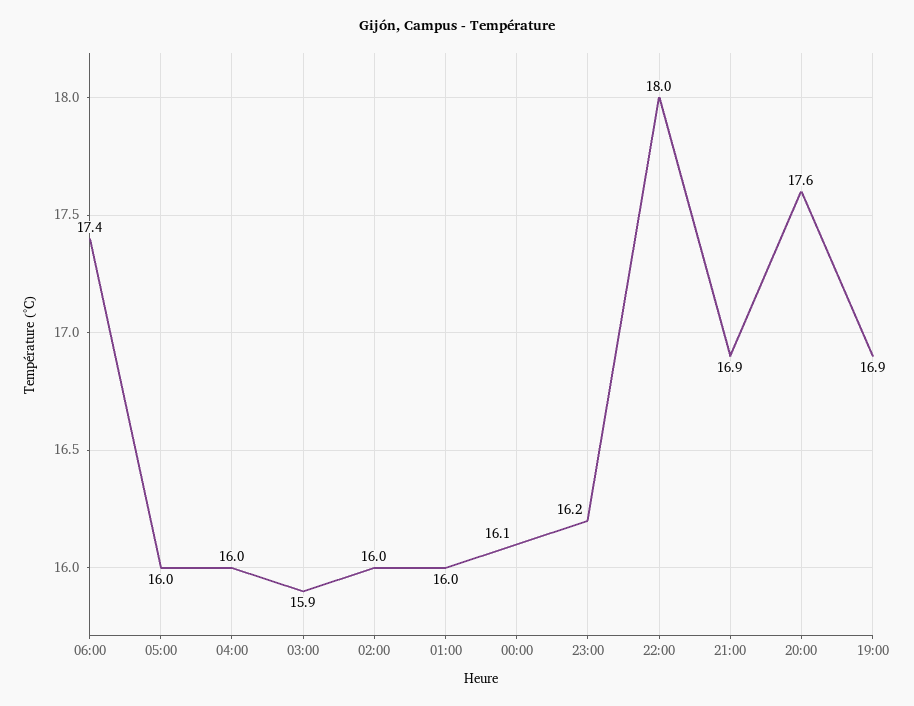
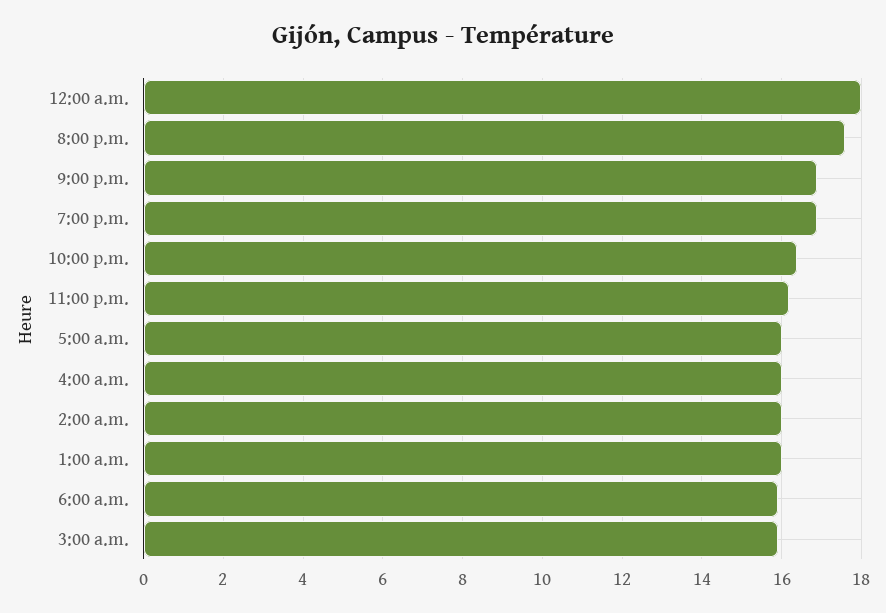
  {
-   "06:00": 17.4,
+   "06:00": 16,
    "05:00": 16,
    "04:00": 16,
    "03:00": 15.9,
    "02:00": 16,
    "01:00": 16,
-   "00:00": 16.1,
+   "00:00": 18,
    "23:00": 16.2,
-   "22:00": 18,
+   "22:00": 16.5,
    "21:00": 16.9,
    "20:00": 17.6,
    "19:00": 16.9
  }

